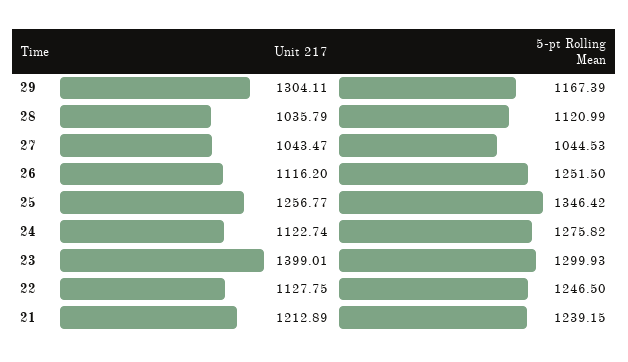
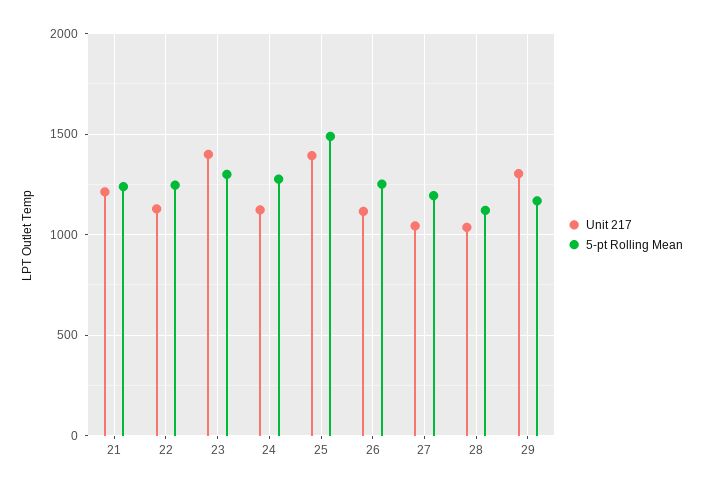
  {
    "Unit 217": {
      "29": 1304.11,
      "28": 1035.79,
      "27": 1043.47,
      "26": 1116.2,
-     "25": 1256.77,
+     "25": 1400,
      "24": 1122.74,
      "23": 1399.01,
      "22": 1127.75,
      "21": 1212.89
    },
    "5-pt Rolling Mean": {
      "29": 1167.39,
      "28": 1120.99,
-     "27": 1044.53,
+     "27": 1200,
      "26": 1251.5,
-     "25": 1346.42,
+     "25": 1500,
      "24": 1275.82,
      "23": 1299.93,
      "22": 1246.5,
      "21": 1239.15
    }
  }

